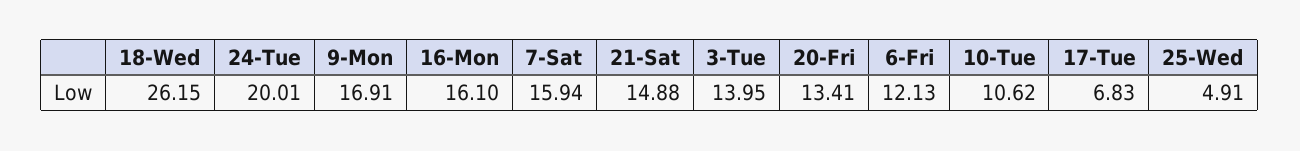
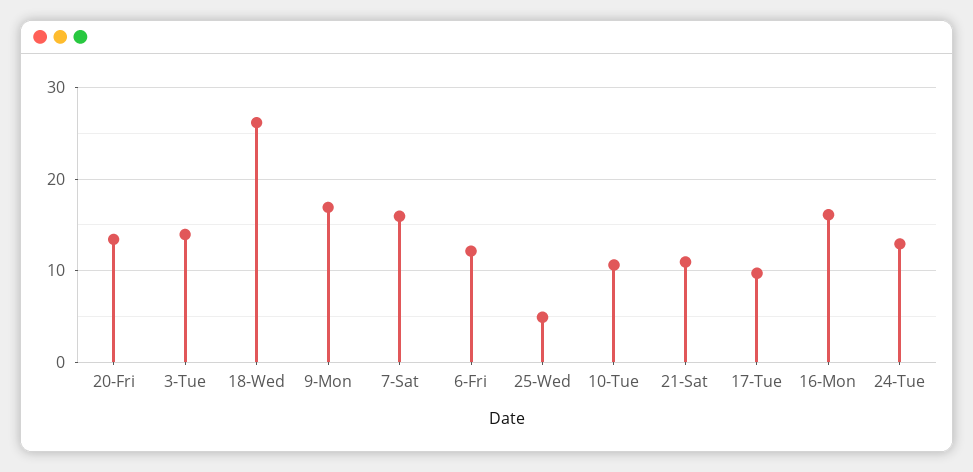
  {
    "18-Wed": 26.15,
-   "24-Tue": 20.01,
+   "24-Tue": 13,
    "9-Mon": 16.91,
    "16-Mon": 16.1,
    "7-Sat": 15.94,
-   "21-Sat": 14.88,
+   "21-Sat": 11,
    "3-Tue": 13.95,
    "20-Fri": 13.41,
    "6-Fri": 12.13,
    "10-Tue": 10.62,
-   "17-Tue": 6.83,
+   "17-Tue": 10,
    "25-Wed": 4.91
  }

